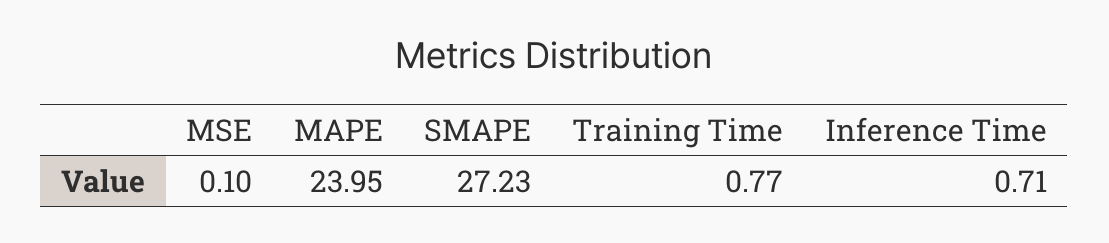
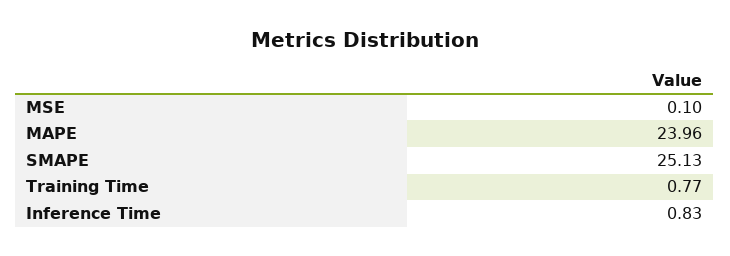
  {
    "MSE": 0.1,
-   "MAPE": 23.95,
+   "MAPE": 23.96,
-   "SMAPE": 27.23,
+   "SMAPE": 25.13,
    "Training Time": 0.77,
-   "Inference Time": 0.71
+   "Inference Time": 0.83
  }

